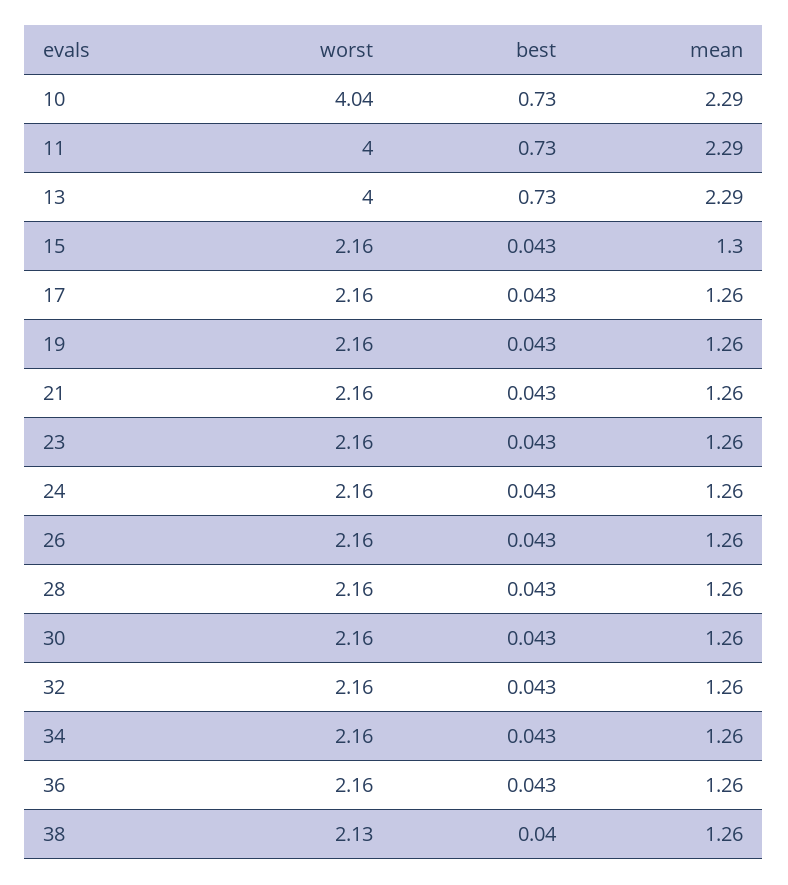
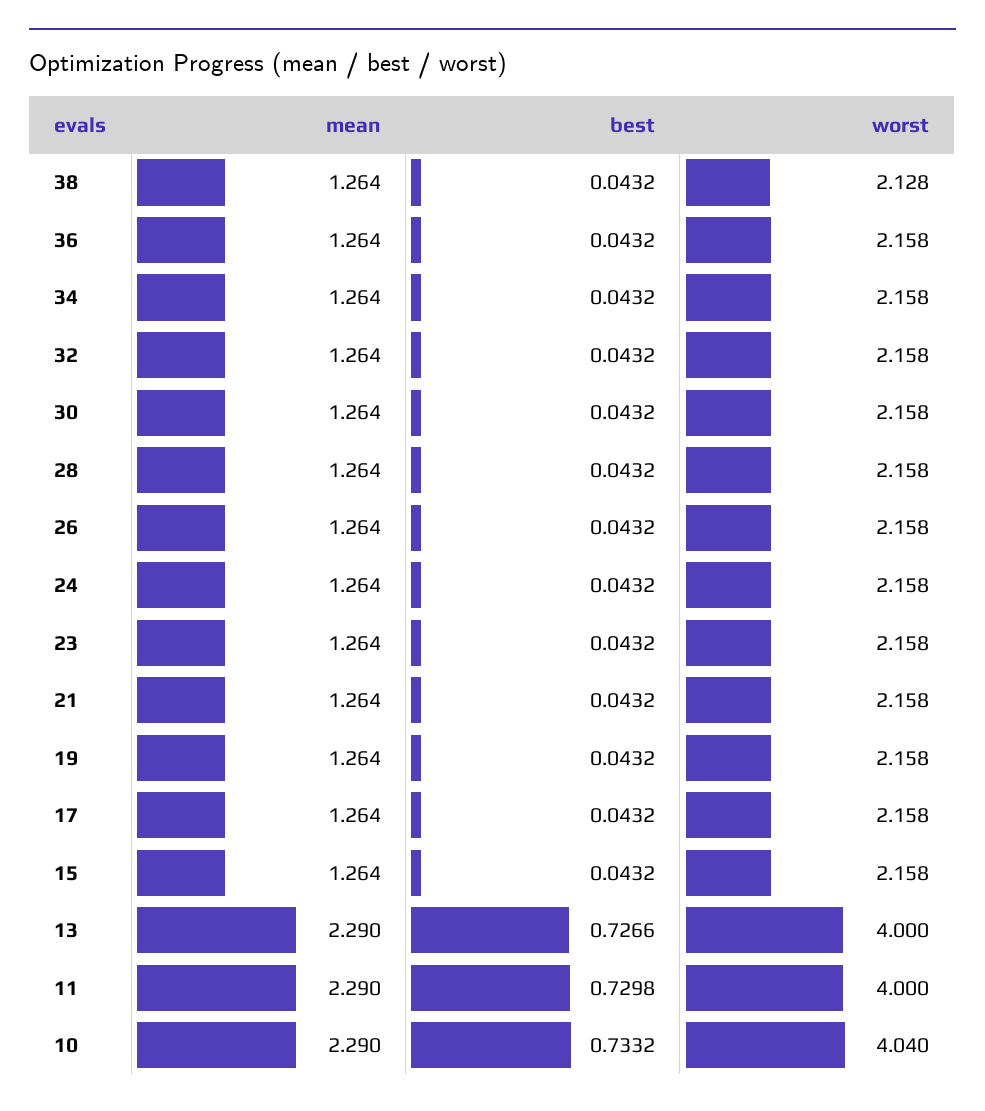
  {
    "worst": {
      "10": 4.04,
      "11": 4,
      "13": 4,
      "15": 2.158,
      "17": 2.158,
      "19": 2.158,
      "21": 2.158,
      "23": 2.158,
      "24": 2.158,
      "26": 2.158,
      "28": 2.158,
      "30": 2.158,
      "32": 2.158,
      "34": 2.158,
      "36": 2.158,
      "38": 2.128
    },
    "best": {
-     "10": 0.73,
+     "10": 0.7332,
      "11": 0.7298,
-     "13": 0.73,
+     "13": 0.7266,
      "15": 0.0432,
      "17": 0.0432,
      "19": 0.0432,
      "21": 0.0432,
      "23": 0.0432,
      "24": 0.0432,
      "26": 0.0432,
      "28": 0.0432,
      "30": 0.0432,
      "32": 0.0432,
      "34": 0.0432,
      "36": 0.0432,
-     "38": 0.04
+     "38": 0.0432
    },
    "mean": {
      "10": 2.29,
      "11": 2.29,
      "13": 2.29,
-     "15": 1.3,
+     "15": 1.264,
      "17": 1.264,
      "19": 1.264,
      "21": 1.264,
      "23": 1.264,
      "24": 1.264,
      "26": 1.264,
      "28": 1.264,
      "30": 1.264,
      "32": 1.264,
      "34": 1.264,
      "36": 1.264,
      "38": 1.264
    }
  }

